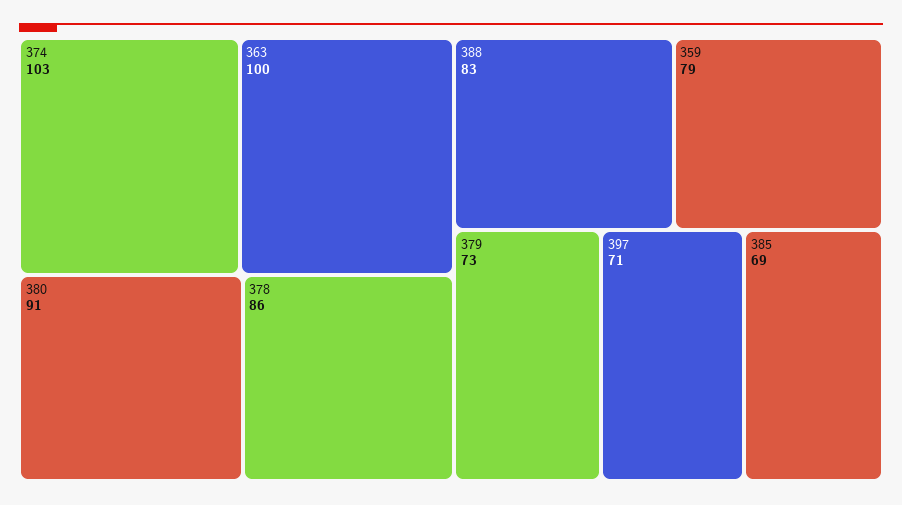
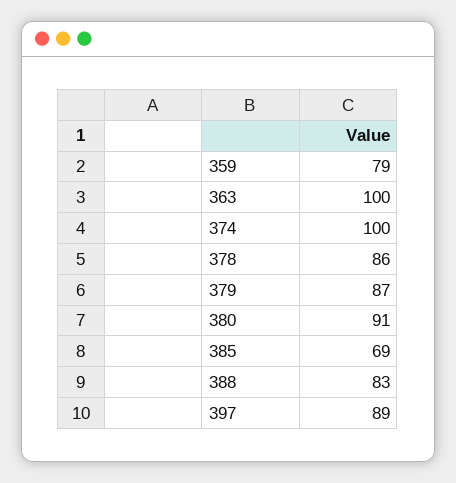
  {
-   "374": 103,
+   "374": 100,
    "363": 100,
    "380": 91,
    "378": 86,
    "388": 83,
    "359": 79,
-   "379": 73,
+   "379": 87,
-   "397": 71,
+   "397": 89,
    "385": 69
  }

